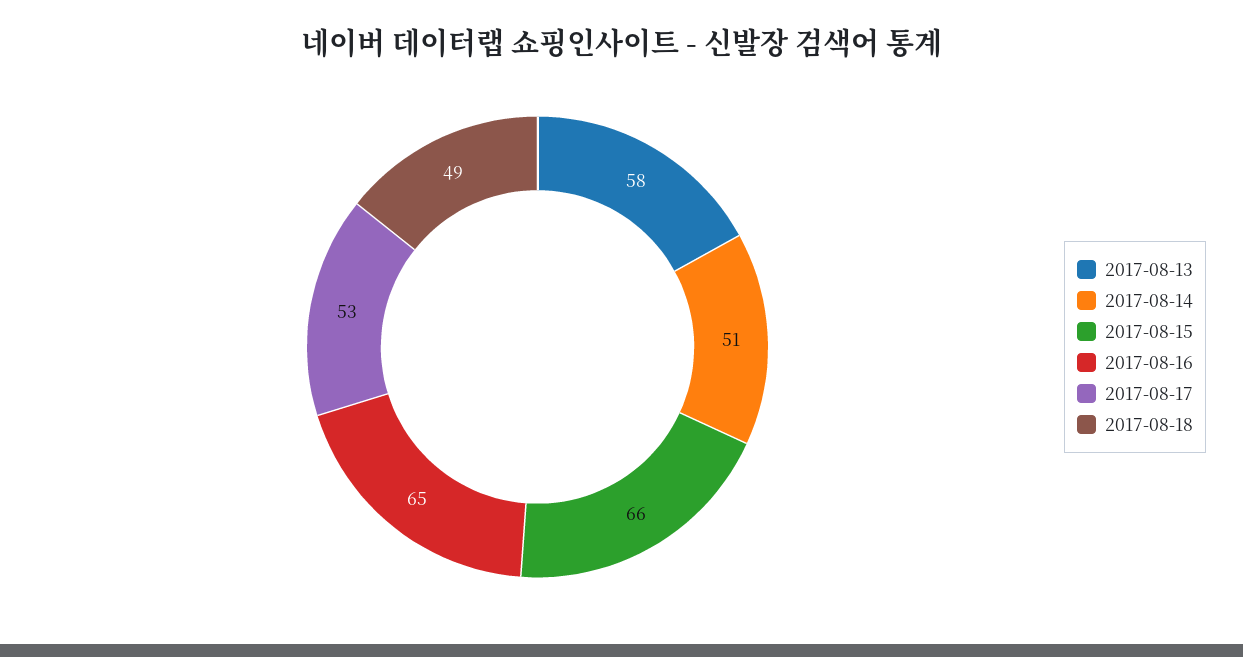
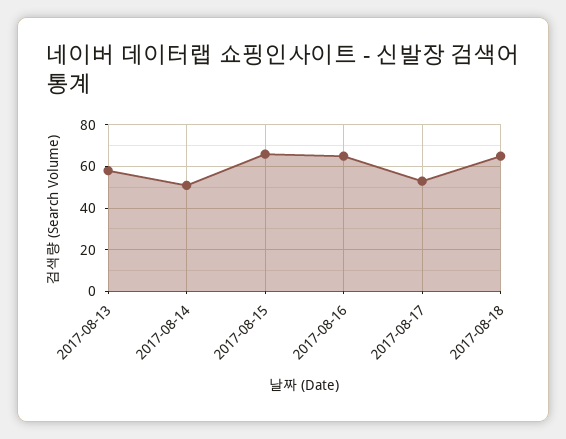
  {
    "2017-08-13": 58,
    "2017-08-14": 51,
    "2017-08-15": 66,
    "2017-08-16": 65,
    "2017-08-17": 53,
-   "2017-08-18": 49
+   "2017-08-18": 65
  }

